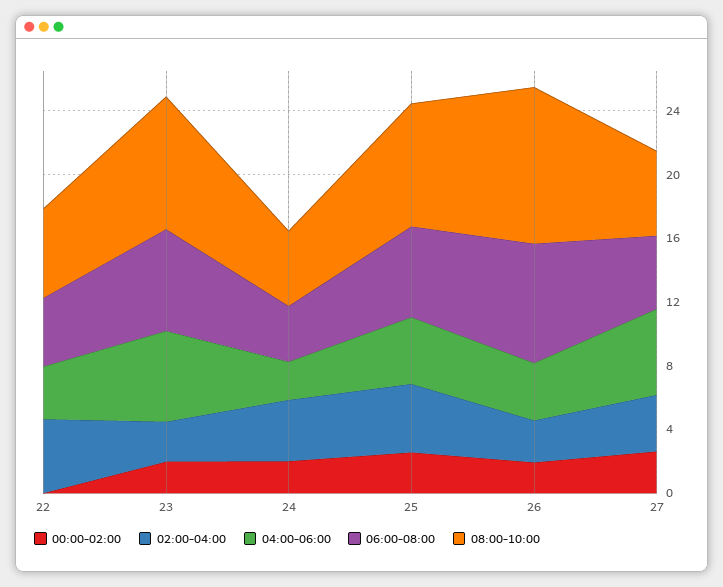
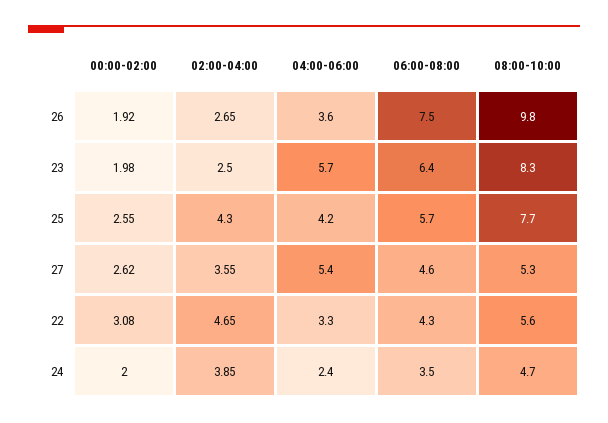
  {
    "00:00-02:00": {
-     "22": 0,
+     "22": 3.08,
      "23": 1.98,
      "24": 2,
      "25": 2.55,
      "26": 1.92,
      "27": 2.62
    },
    "02:00-04:00": {
      "22": 4.65,
      "23": 2.5,
      "24": 3.85,
      "25": 4.3,
      "26": 2.65,
      "27": 3.55
    },
    "04:00-06:00": {
      "22": 3.3,
      "23": 5.7,
      "24": 2.4,
      "25": 4.2,
      "26": 3.6,
      "27": 5.4
    },
    "06:00-08:00": {
      "22": 4.3,
      "23": 6.4,
      "24": 3.5,
      "25": 5.7,
      "26": 7.5,
      "27": 4.6
    },
    "08:00-10:00": {
      "22": 5.6,
      "23": 8.3,
      "24": 4.7,
      "25": 7.7,
      "26": 9.8,
      "27": 5.3
    }
  }

